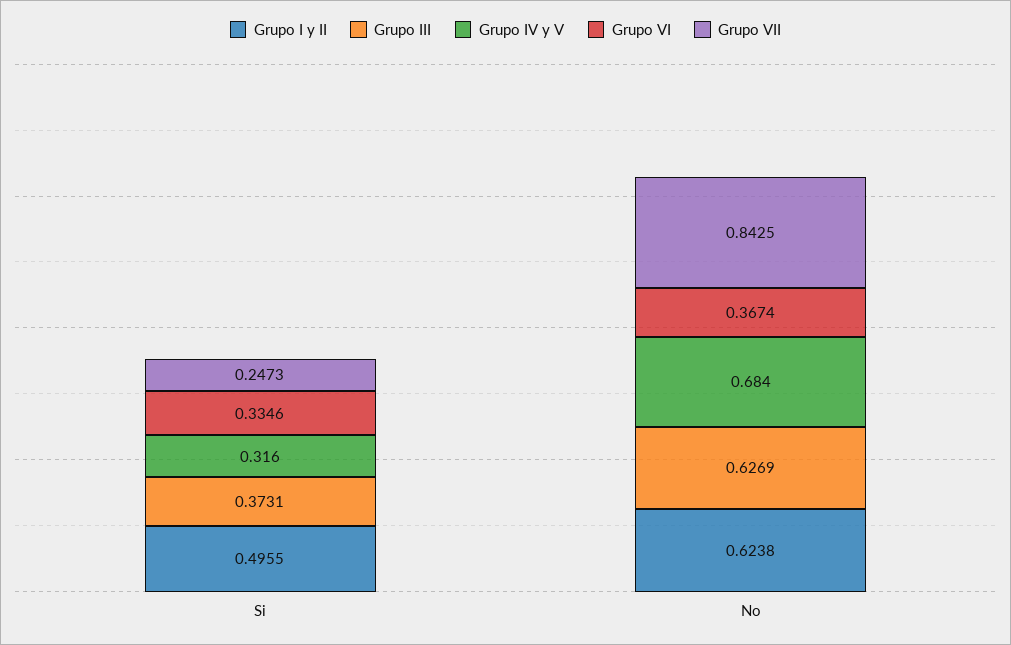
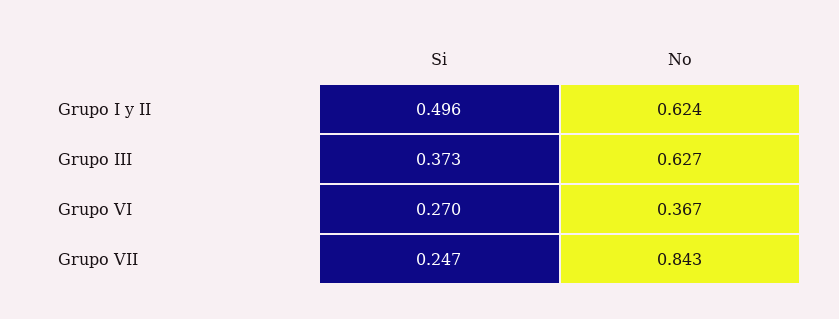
  {
    "Grupo I y II": {
      "Si": 0.4955,
      "No": 0.6238
    },
    "Grupo III": {
      "Si": 0.3731,
      "No": 0.6269
    },
-   "Grupo IV y V": {
-     "Si": 0.316,
-     "No": 0.684
-   },
    "Grupo VI": {
-     "Si": 0.3346,
+     "Si": 0.27,
      "No": 0.3674
    },
    "Grupo VII": {
      "Si": 0.2473,
      "No": 0.8425
    }
  }

